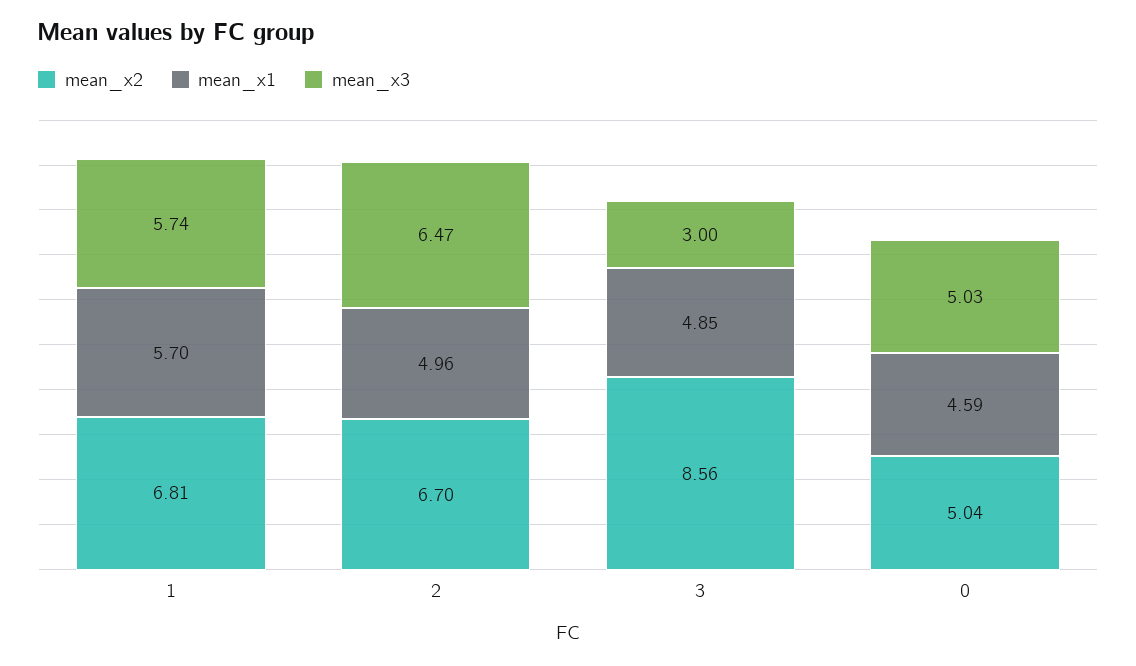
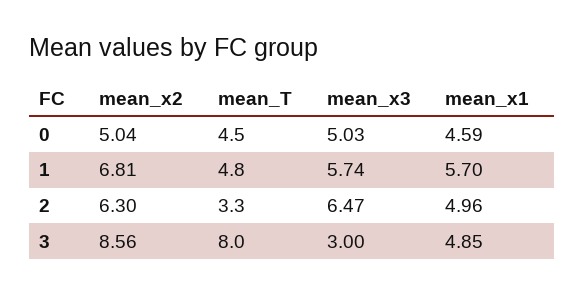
  {
    "mean_x2": {
      "1": 6.81,
-     "2": 6.7,
+     "2": 6.3,
      "3": 8.56,
      "0": 5.04
    },
    "mean_x1": {
      "1": 5.7,
      "2": 4.96,
      "3": 4.85,
      "0": 4.59
    },
    "mean_x3": {
      "1": 5.74,
      "2": 6.47,
      "3": 3,
      "0": 5.03
-   }
+   },
+   "mean_T": {
+     "0": 4.5,
+     "1": 4.8,
+     "2": 3.3,
+     "3": 8
+   }
  }

